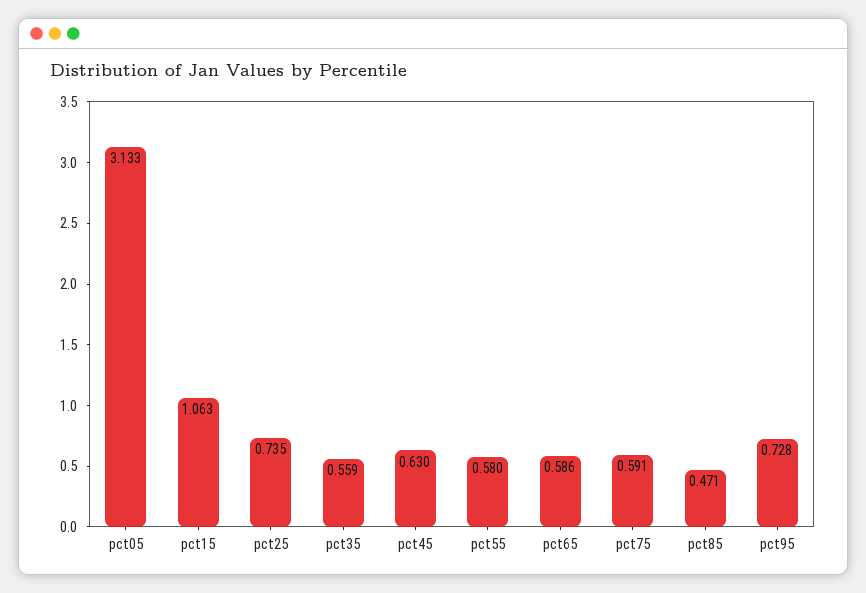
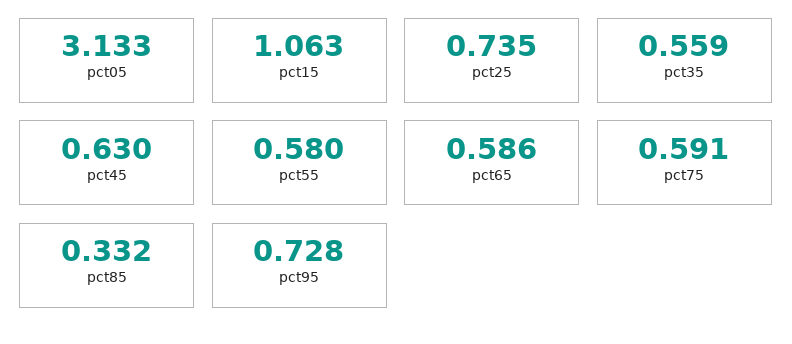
  {
    "pct05": 3.133,
    "pct15": 1.063,
    "pct25": 0.735,
    "pct35": 0.559,
    "pct45": 0.63,
    "pct55": 0.58,
    "pct65": 0.586,
    "pct75": 0.591,
-   "pct85": 0.471,
+   "pct85": 0.332,
    "pct95": 0.728
  }

